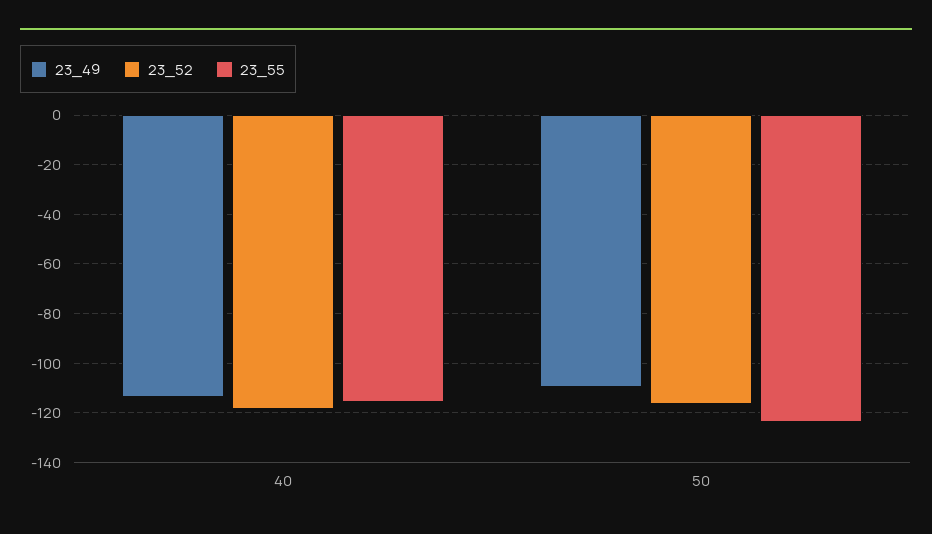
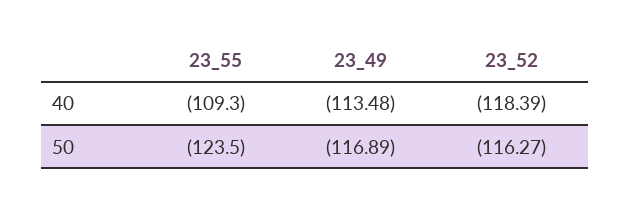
  {
    "23_49": {
      "40": -113.48,
-     "50": -110
+     "50": -116.89
    },
    "23_52": {
      "40": -118.39,
      "50": -116.27
    },
    "23_55": {
-     "40": -115,
+     "40": -109.3,
      "50": -123.5
    }
  }

